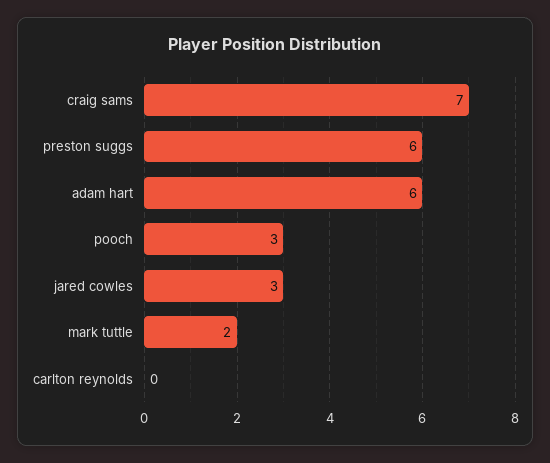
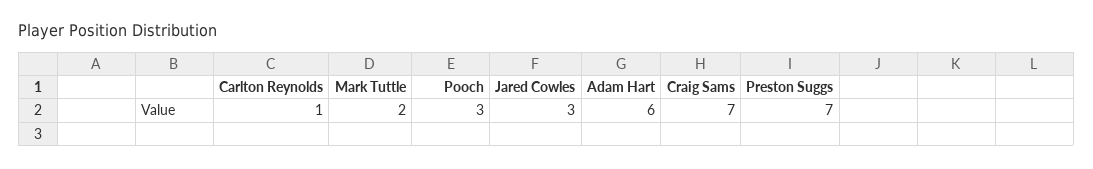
  {
    "craig sams": 7,
-   "preston suggs": 6,
+   "preston suggs": 7,
    "adam hart": 6,
    "pooch": 3,
    "jared cowles": 3,
    "mark tuttle": 2,
-   "carlton reynolds": 0
+   "carlton reynolds": 1
  }

